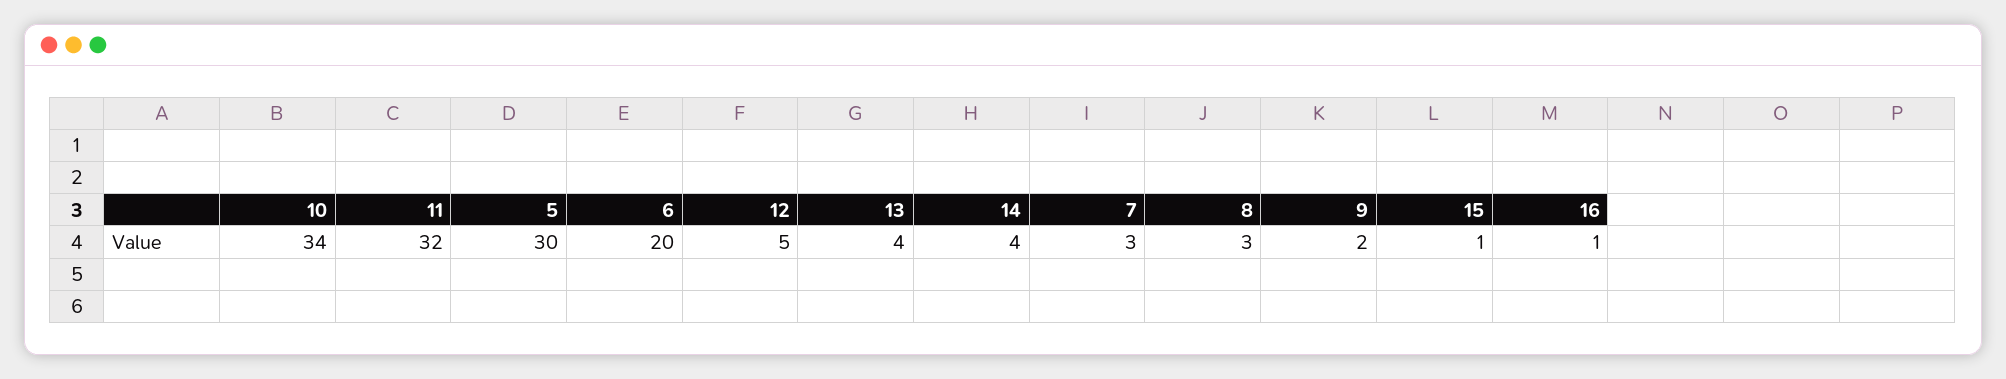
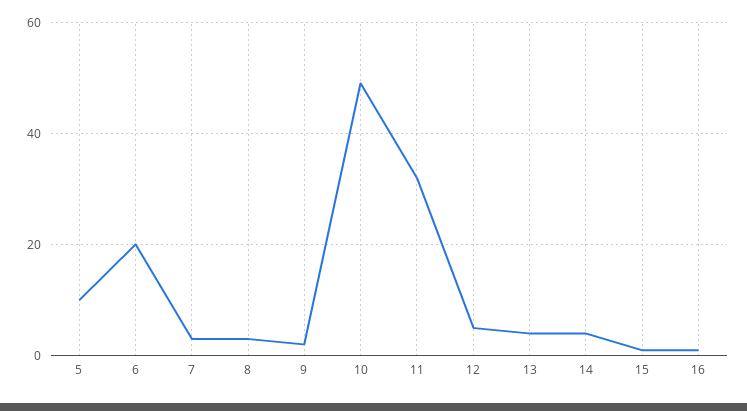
  {
-   "10": 34,
+   "10": 50,
    "11": 32,
-   "5": 30,
+   "5": 10,
    "6": 20,
    "12": 5,
    "13": 4,
    "14": 4,
    "7": 3,
    "8": 3,
    "9": 2,
    "15": 1,
    "16": 1
  }

